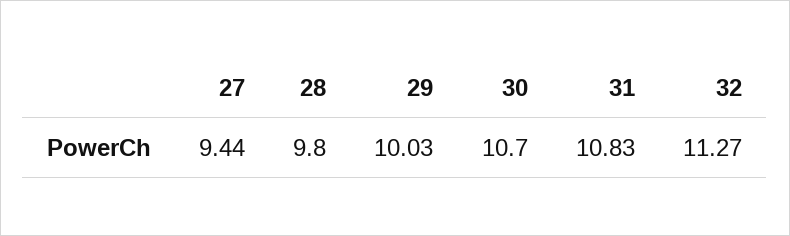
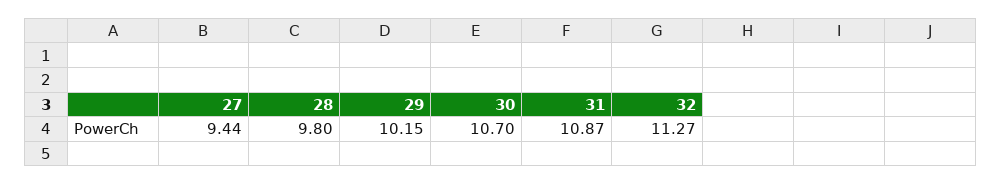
  {
    "27": 9.44,
    "28": 9.8,
-   "29": 10.03,
+   "29": 10.15,
    "30": 10.7,
-   "31": 10.83,
+   "31": 10.87,
    "32": 11.27
  }

